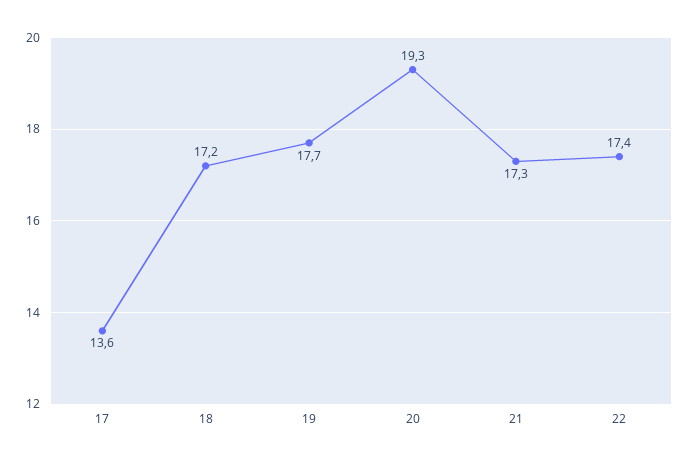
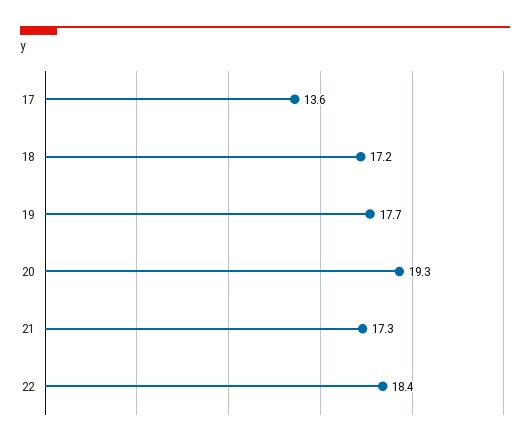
  {
    "17": 13.6,
    "18": 17.2,
    "19": 17.7,
    "20": 19.3,
    "21": 17.3,
-   "22": 17.4
+   "22": 18.4
  }

